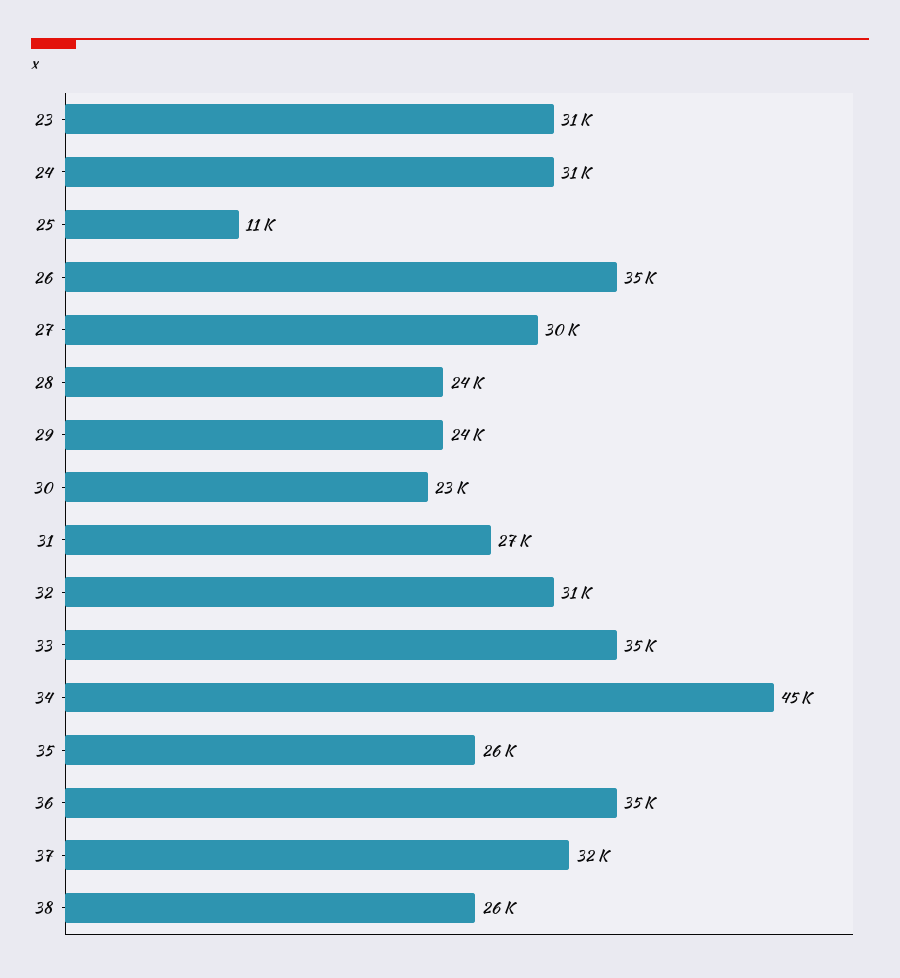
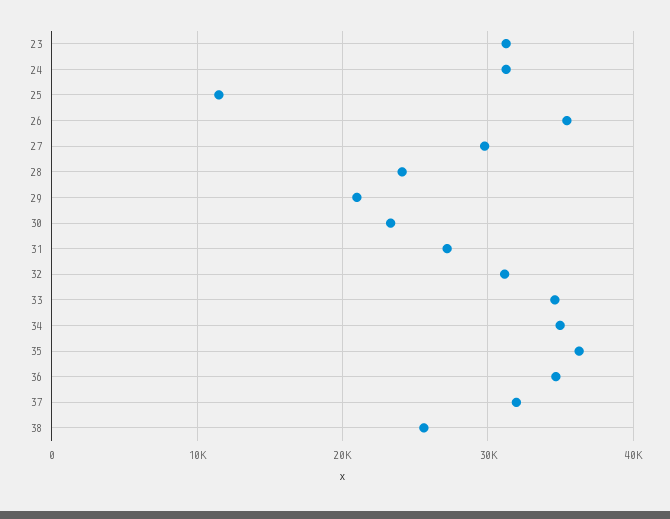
  {
    "23": 31000,
    "24": 31000,
    "25": 11000,
    "26": 35000,
    "27": 30000,
    "28": 24000,
-   "29": 24000,
+   "29": 21000,
    "30": 23000,
    "31": 27000,
    "32": 31000,
    "33": 35000,
-   "34": 45000,
+   "34": 35000,
-   "35": 26000,
+   "35": 36000,
    "36": 35000,
    "37": 32000,
    "38": 26000
  }

